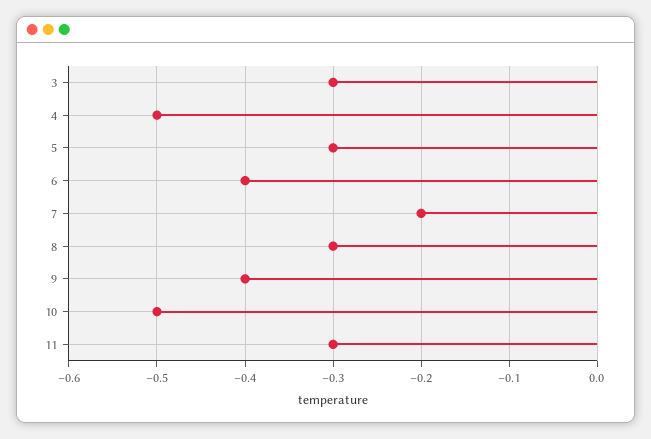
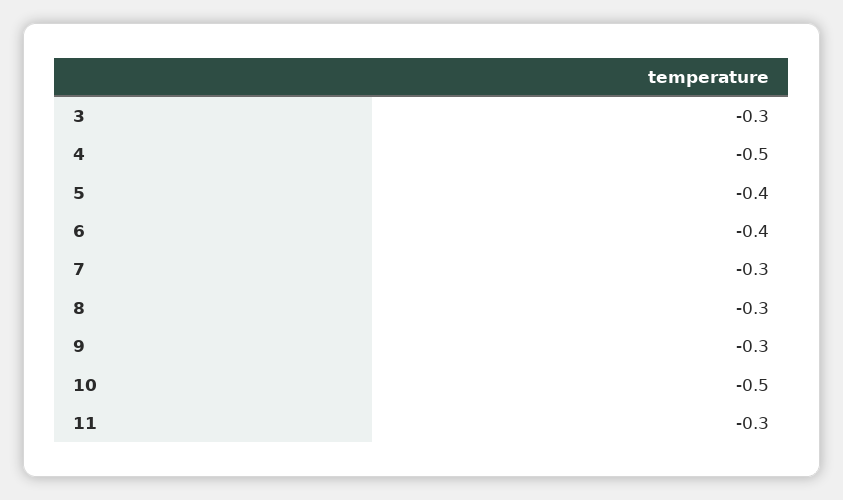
  {
    "3": -0.3,
    "4": -0.5,
-   "5": -0.3,
+   "5": -0.4,
    "6": -0.4,
-   "7": -0.2,
+   "7": -0.3,
    "8": -0.3,
-   "9": -0.4,
+   "9": -0.3,
    "10": -0.5,
    "11": -0.3
  }

